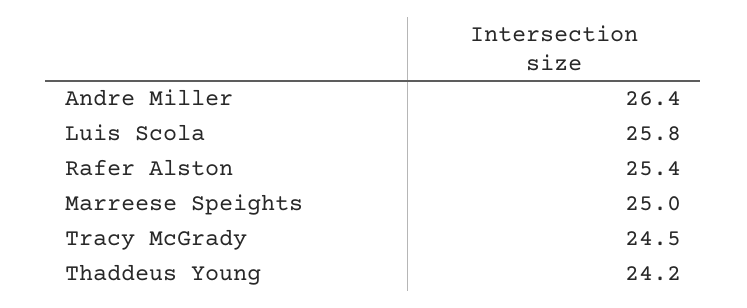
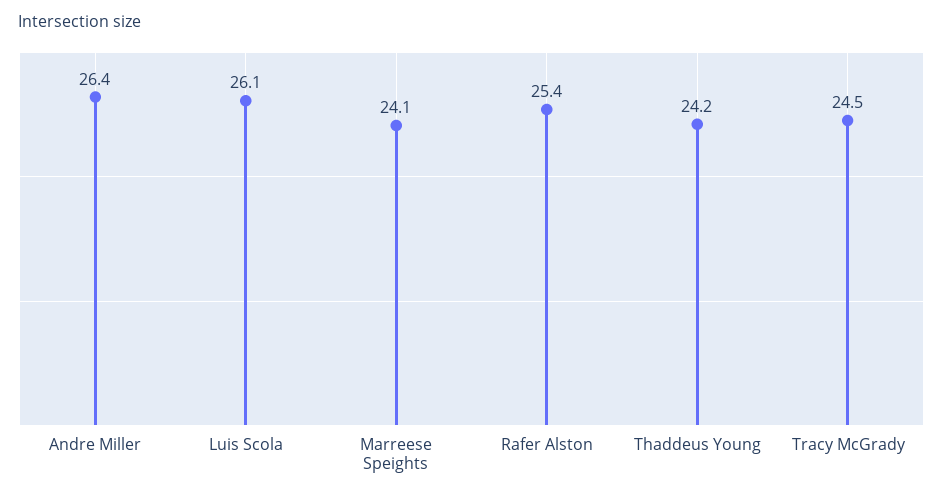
  {
    "Andre Miller": 26.4,
-   "Luis Scola": 25.8,
+   "Luis Scola": 26.1,
    "Rafer Alston": 25.4,
-   "Marreese Speights": 25,
+   "Marreese Speights": 24.1,
    "Tracy McGrady": 24.5,
    "Thaddeus Young": 24.2
  }

